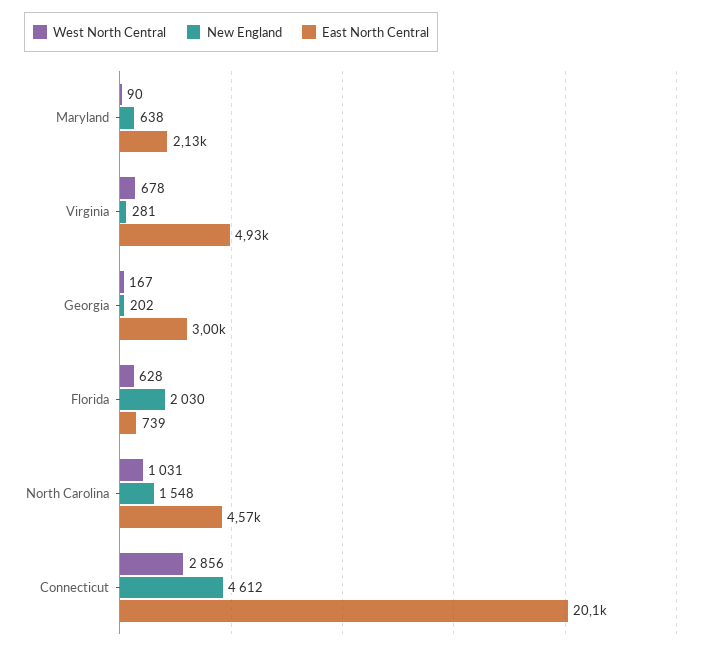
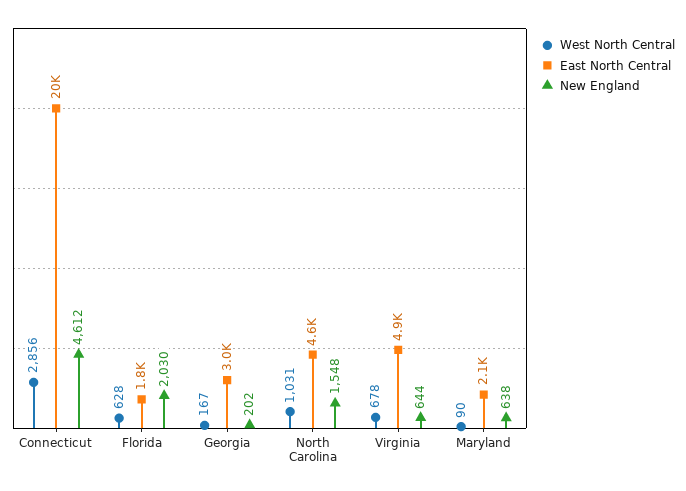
  {
    "West North Central": {
      "Maryland": 90,
      "Virginia": 678,
      "Georgia": 167,
      "Florida": 628,
      "North Carolina": 1031,
      "Connecticut": 2856
    },
    "New England": {
      "Maryland": 638,
-     "Virginia": 281,
+     "Virginia": 644,
      "Georgia": 202,
      "Florida": 2030,
      "North Carolina": 1548,
      "Connecticut": 4612
    },
    "East North Central": {
      "Maryland": 2130,
      "Virginia": 4930,
      "Georgia": 3000,
-     "Florida": 739,
+     "Florida": 1800,
      "North Carolina": 4570,
      "Connecticut": 20100
    }
  }

